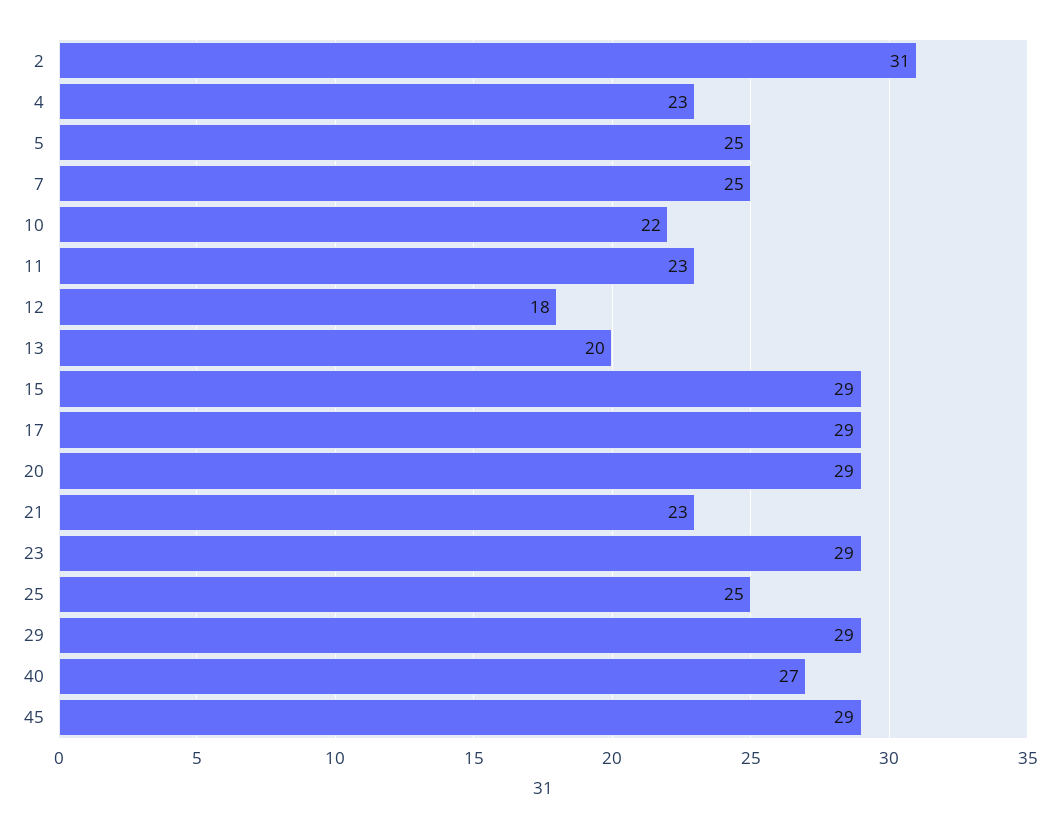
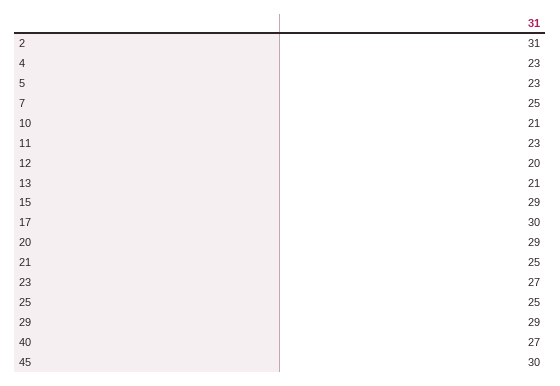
  {
    "2": 31,
    "4": 23,
-   "5": 25,
+   "5": 23,
    "7": 25,
-   "10": 22,
+   "10": 21,
    "11": 23,
-   "12": 18,
+   "12": 20,
-   "13": 20,
+   "13": 21,
    "15": 29,
-   "17": 29,
+   "17": 30,
    "20": 29,
-   "21": 23,
+   "21": 25,
-   "23": 29,
+   "23": 27,
    "25": 25,
    "29": 29,
    "40": 27,
-   "45": 29
+   "45": 30
  }

